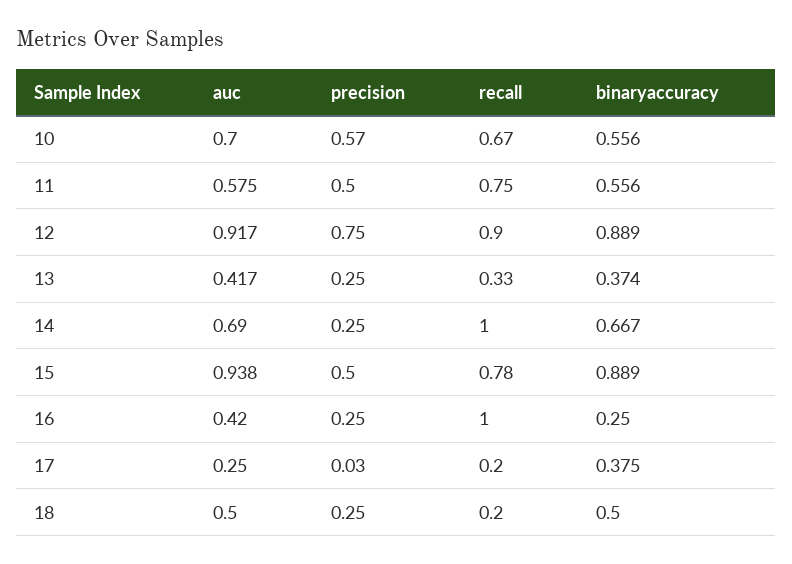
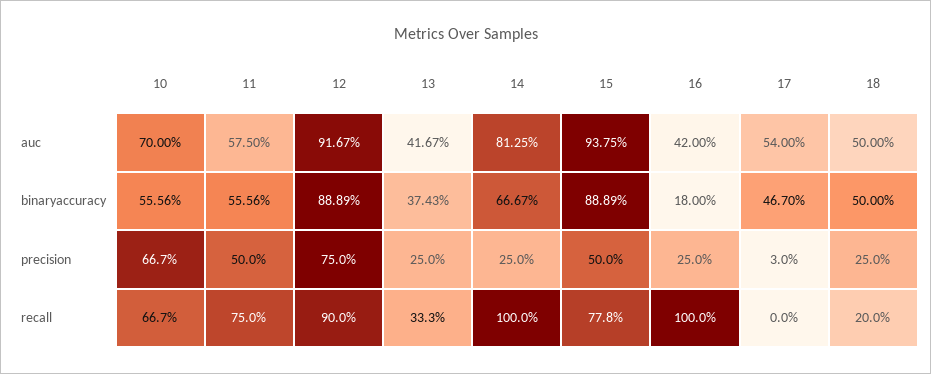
  {
    "auc": {
      "10": 0.7,
      "11": 0.575,
      "12": 0.9167,
      "13": 0.4167,
-     "14": 0.69,
+     "14": 0.8125,
      "15": 0.9375,
      "16": 0.42,
-     "17": 0.25,
+     "17": 0.54,
      "18": 0.5
    },
    "precision": {
-     "10": 0.57,
+     "10": 0.667,
      "11": 0.5,
      "12": 0.75,
      "13": 0.25,
      "14": 0.25,
      "15": 0.5,
      "16": 0.25,
      "17": 0.03,
      "18": 0.25
    },
    "recall": {
      "10": 0.667,
      "11": 0.75,
      "12": 0.9,
      "13": 0.333,
      "14": 1,
      "15": 0.778,
      "16": 1,
-     "17": 0.2,
+     "17": 0,
      "18": 0.2
    },
    "binaryaccuracy": {
      "10": 0.5556,
      "11": 0.5556,
      "12": 0.8889,
      "13": 0.3743,
      "14": 0.6667,
      "15": 0.8889,
-     "16": 0.25,
+     "16": 0.18,
-     "17": 0.375,
+     "17": 0.467,
      "18": 0.5
    }
  }

